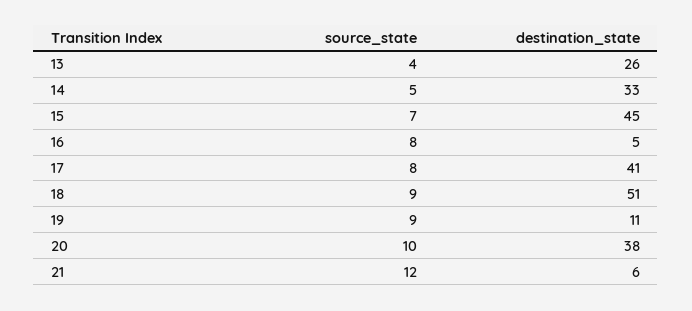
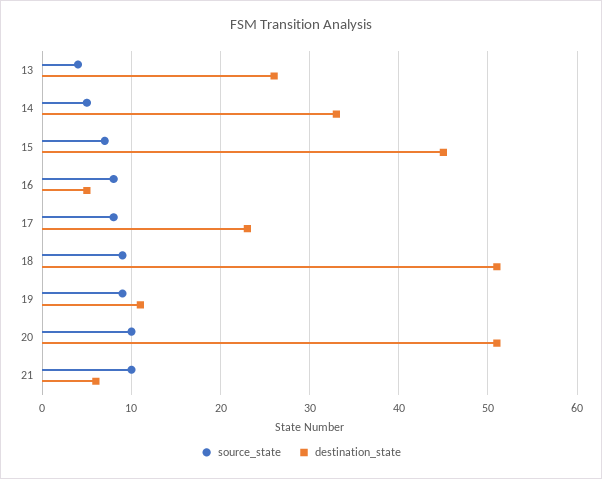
  {
    "source_state": {
      "13": 4,
      "14": 5,
      "15": 7,
      "16": 8,
      "17": 8,
      "18": 9,
      "19": 9,
      "20": 10,
-     "21": 12
+     "21": 10
    },
    "destination_state": {
      "13": 26,
      "14": 33,
      "15": 45,
      "16": 5,
-     "17": 41,
+     "17": 23,
      "18": 51,
      "19": 11,
-     "20": 38,
+     "20": 51,
      "21": 6
    }
  }

